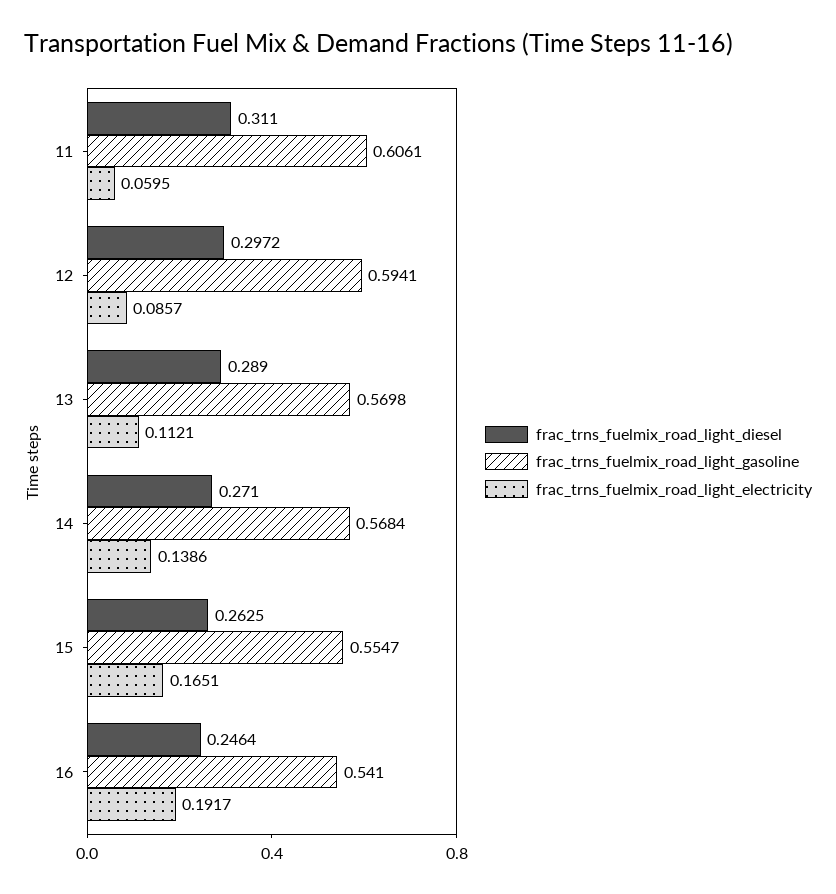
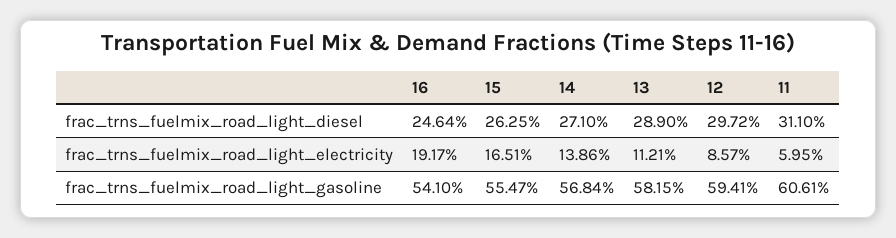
  {
    "frac_trns_fuelmix_road_light_diesel": {
      "11": 0.311,
      "12": 0.2972,
      "13": 0.289,
      "14": 0.271,
      "15": 0.2625,
      "16": 0.2464
    },
    "frac_trns_fuelmix_road_light_gasoline": {
      "11": 0.6061,
      "12": 0.5941,
-     "13": 0.5698,
+     "13": 0.5815,
      "14": 0.5684,
      "15": 0.5547,
      "16": 0.541
    },
    "frac_trns_fuelmix_road_light_electricity": {
      "11": 0.0595,
      "12": 0.0857,
      "13": 0.1121,
      "14": 0.1386,
      "15": 0.1651,
      "16": 0.1917
    }
  }

